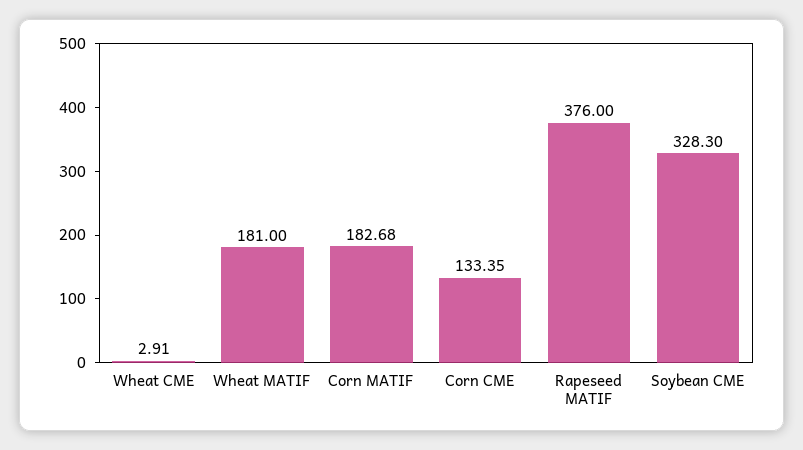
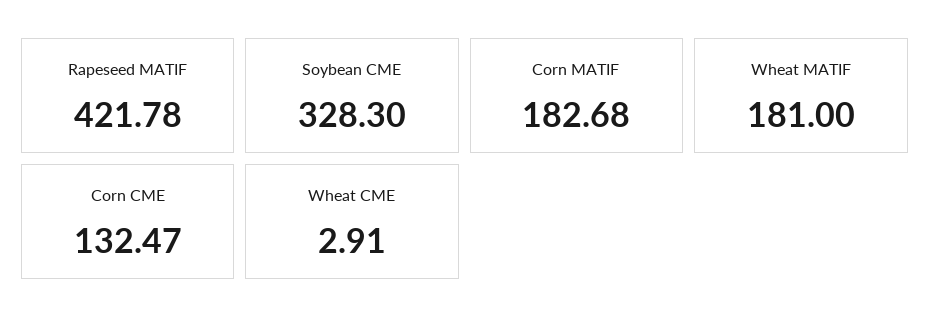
  {
    "Wheat CME": 2.91,
    "Wheat MATIF": 181,
    "Corn MATIF": 182.68,
-   "Corn CME": 133.35,
+   "Corn CME": 132.47,
-   "Rapeseed MATIF": 376,
+   "Rapeseed MATIF": 421.78,
    "Soybean CME": 328.3
  }

